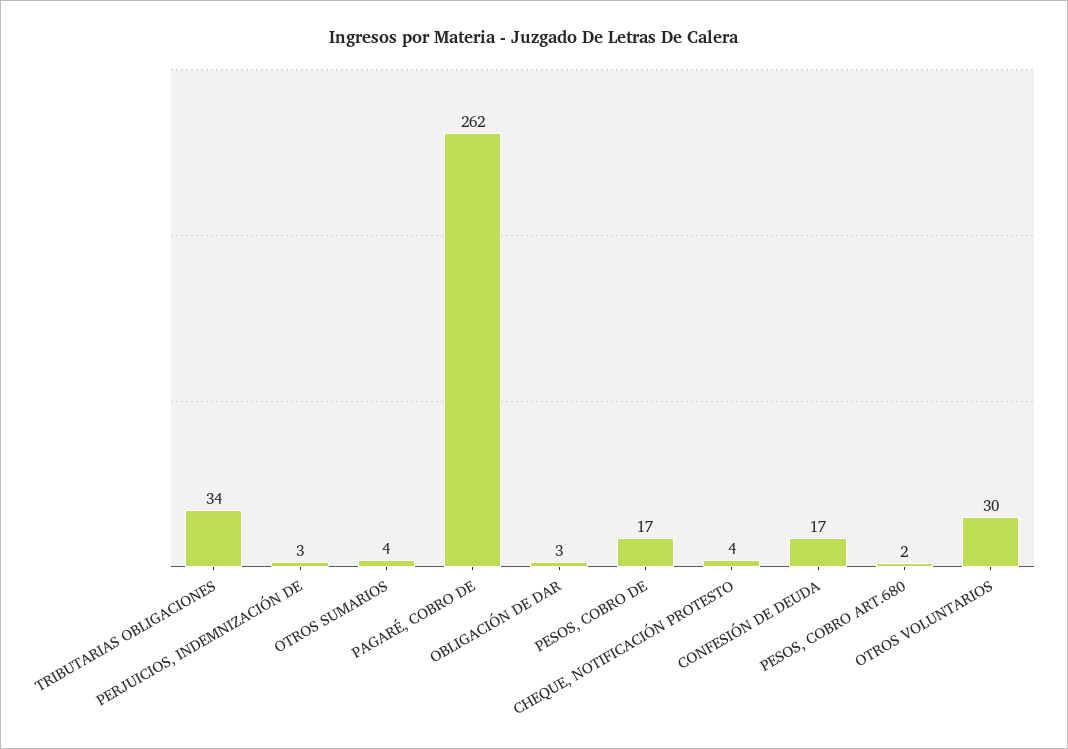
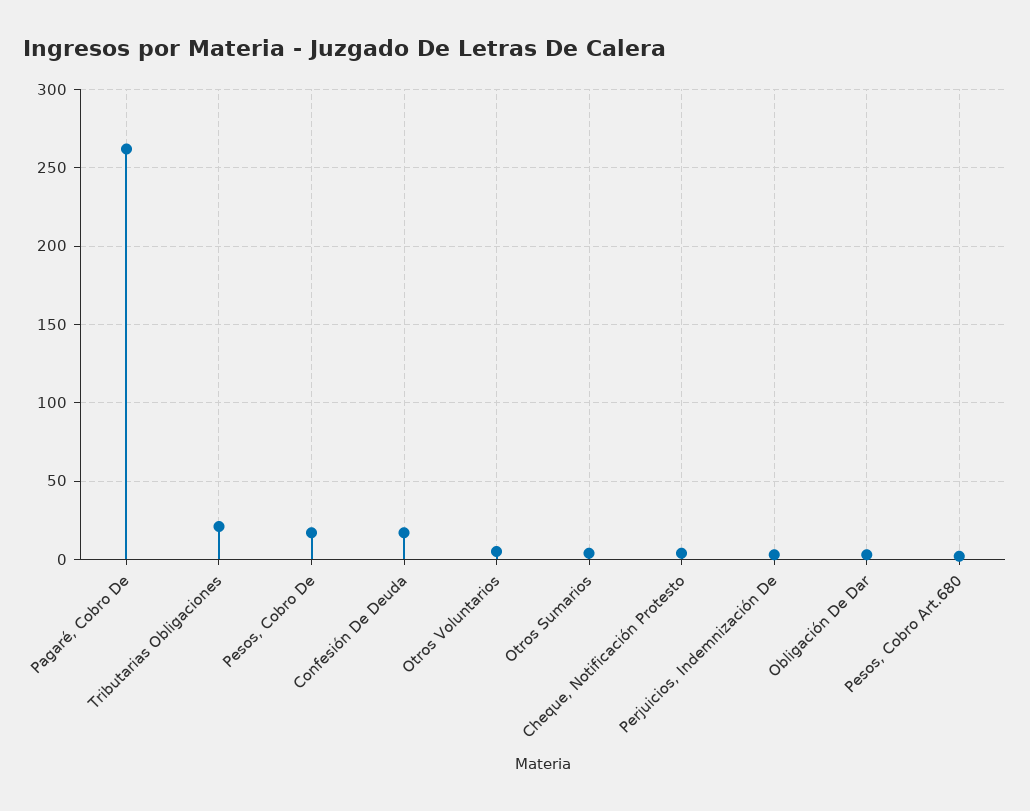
  {
-   "TRIBUTARIAS OBLIGACIONES": 34,
+   "TRIBUTARIAS OBLIGACIONES": 20,
    "PERJUICIOS, INDEMNIZACIÓN DE": 3,
    "OTROS SUMARIOS": 4,
    "PAGARÉ, COBRO DE": 262,
    "OBLIGACIÓN DE DAR": 3,
    "PESOS, COBRO DE": 17,
    "CHEQUE, NOTIFICACIÓN PROTESTO": 4,
    "CONFESIÓN DE DEUDA": 17,
    "PESOS, COBRO ART.680": 2,
-   "OTROS VOLUNTARIOS": 30
+   "OTROS VOLUNTARIOS": 5
  }

